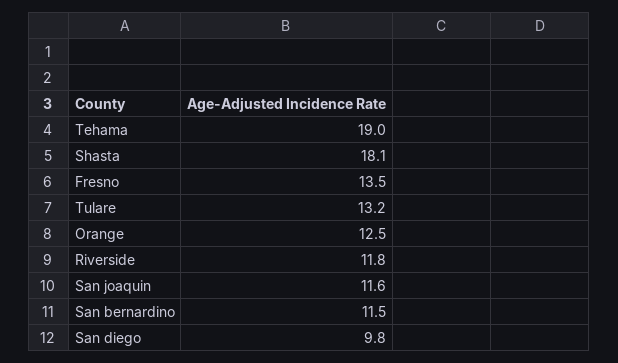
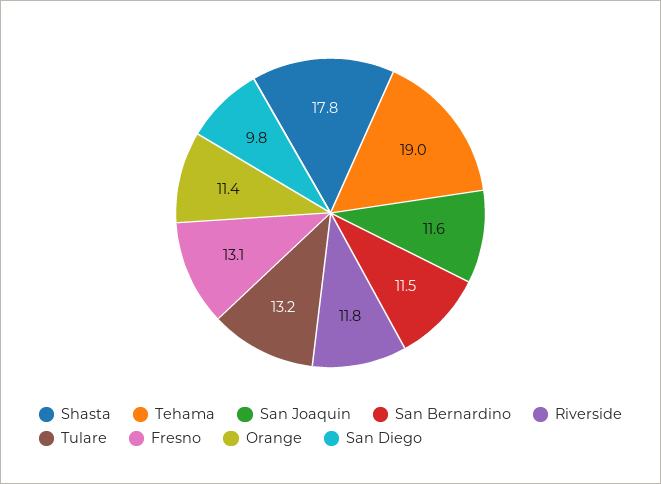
  {
    "Tehama": 19,
-   "Shasta": 18.1,
+   "Shasta": 17.8,
-   "Fresno": 13.5,
+   "Fresno": 13.1,
    "Tulare": 13.2,
-   "Orange": 12.5,
+   "Orange": 11.4,
    "Riverside": 11.8,
    "San joaquin": 11.6,
    "San bernardino": 11.5,
    "San diego": 9.8
  }

